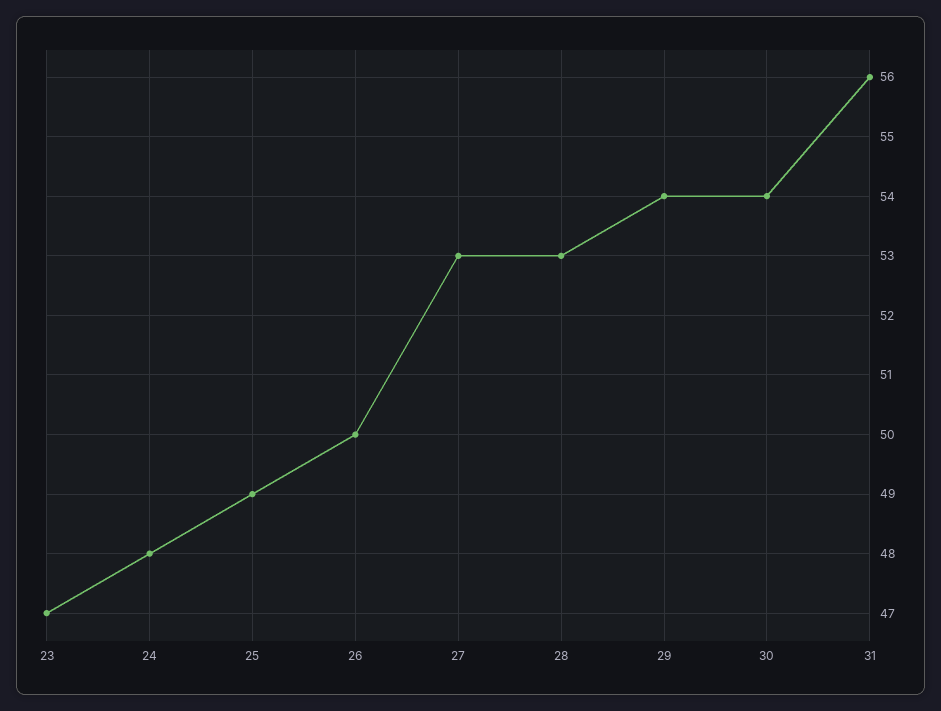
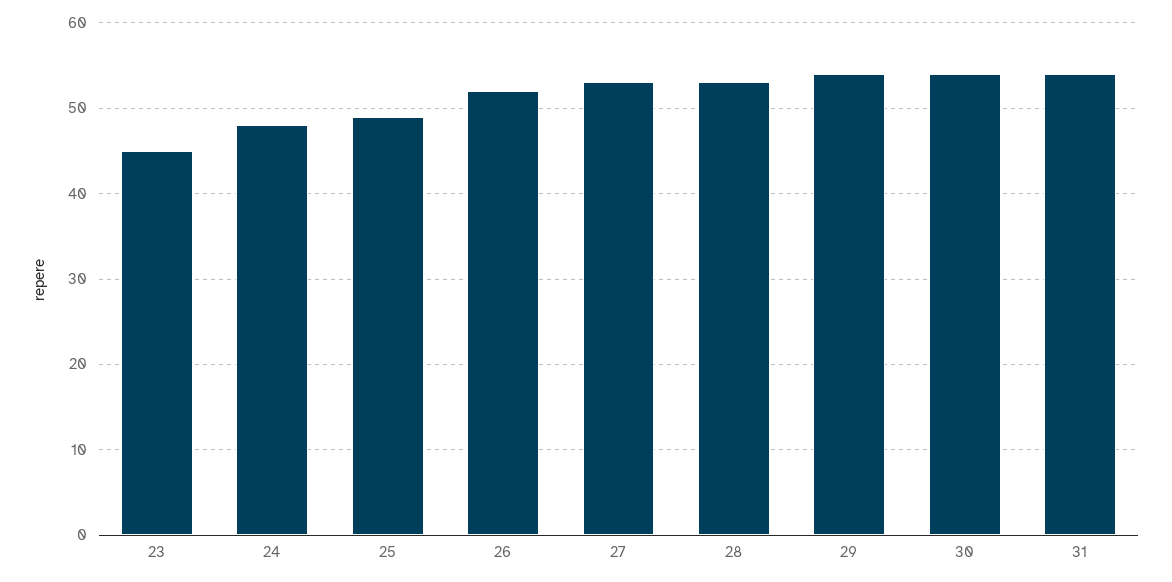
  {
-   "23": 47,
+   "23": 45,
    "24": 48,
    "25": 49,
-   "26": 50,
+   "26": 52,
    "27": 53,
    "28": 53,
    "29": 54,
    "30": 54,
-   "31": 56
+   "31": 54
  }

